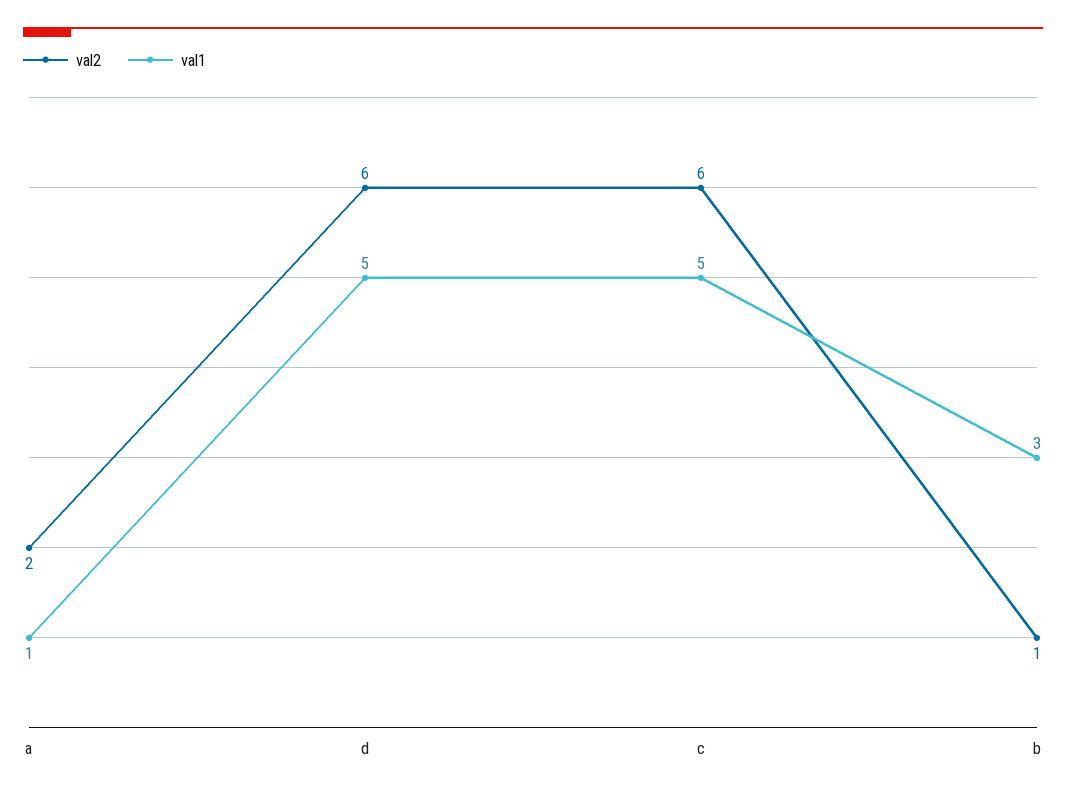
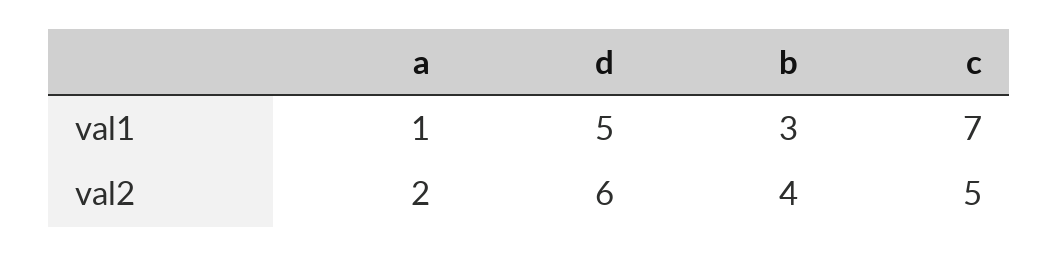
  {
    "val2": {
      "a": 2,
      "d": 6,
-     "c": 6,
+     "c": 5,
-     "b": 1
+     "b": 4
    },
    "val1": {
      "a": 1,
      "d": 5,
-     "c": 5,
+     "c": 7,
      "b": 3
    }
  }

